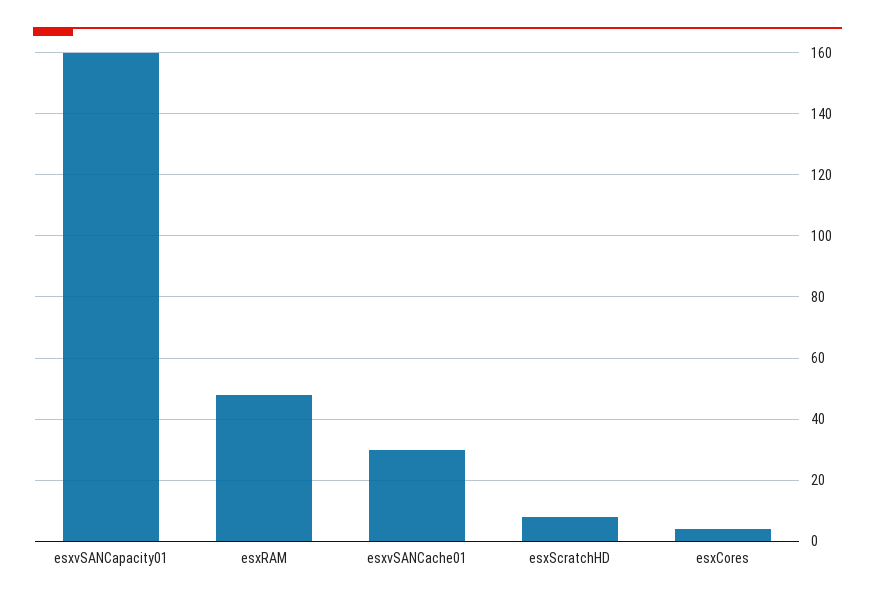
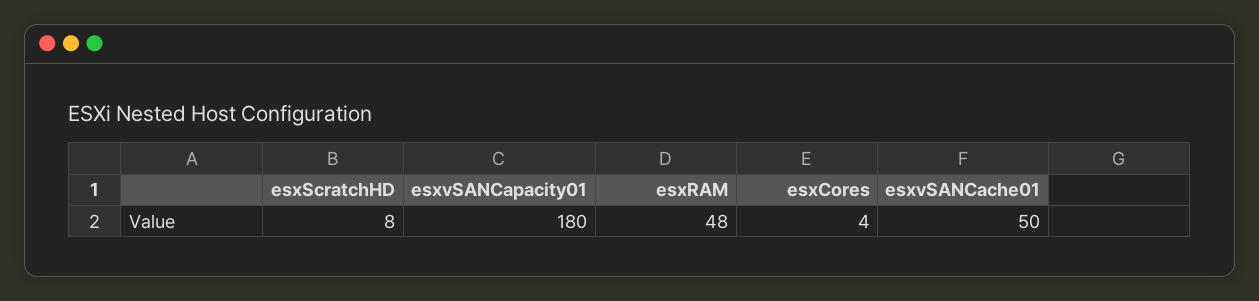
  {
-   "esxvSANCapacity01": 160,
+   "esxvSANCapacity01": 180,
    "esxRAM": 48,
-   "esxvSANCache01": 30,
+   "esxvSANCache01": 50,
    "esxScratchHD": 8,
    "esxCores": 4
  }

